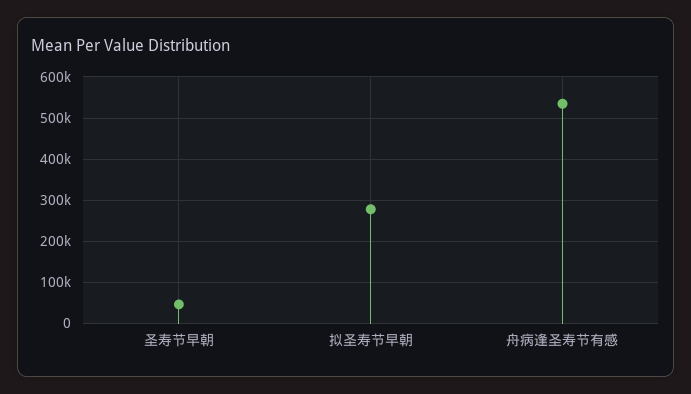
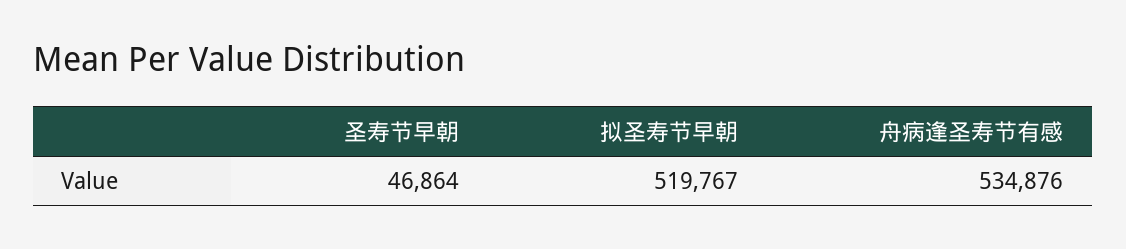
  {
    "圣寿节早朝": 46864,
-   "拟圣寿节早朝": 280000,
+   "拟圣寿节早朝": 519767,
    "舟病逢圣寿节有感": 534876
  }

